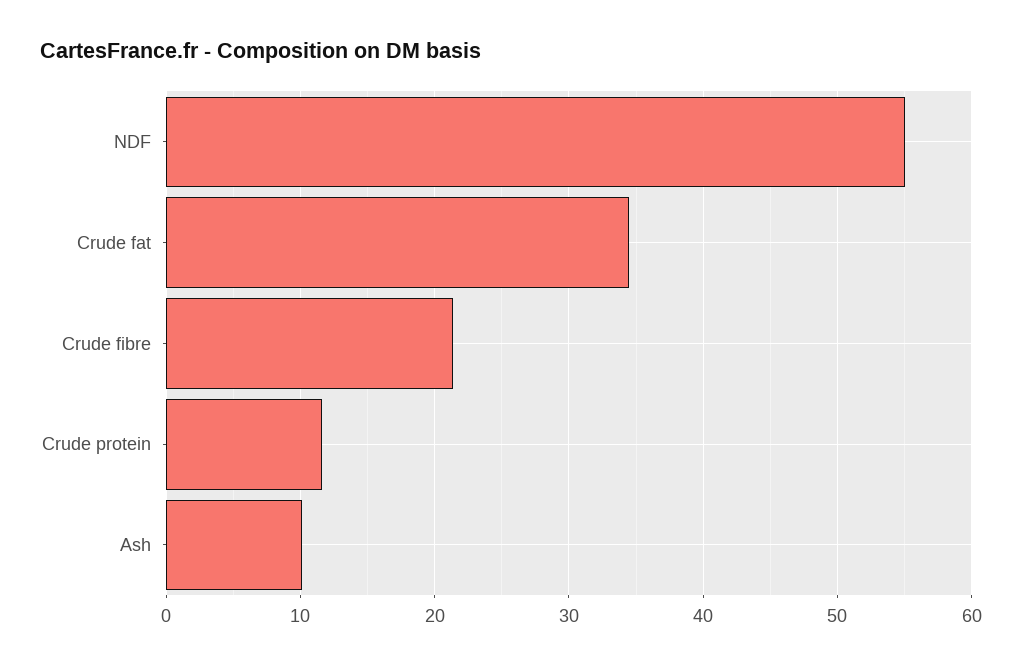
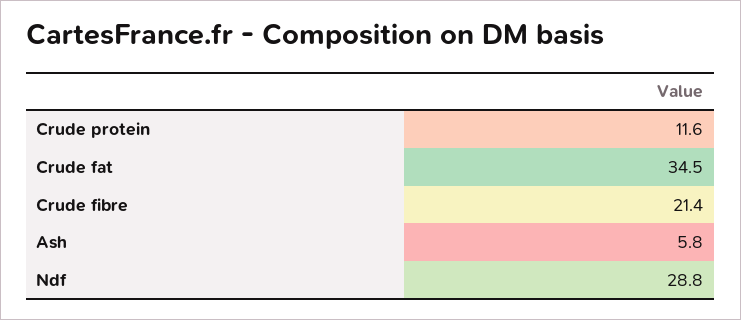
  {
-   "NDF": 55,
+   "NDF": 28.8,
    "Crude fat": 34.5,
    "Crude fibre": 21.4,
    "Crude protein": 11.6,
-   "Ash": 10
+   "Ash": 5.8
  }

